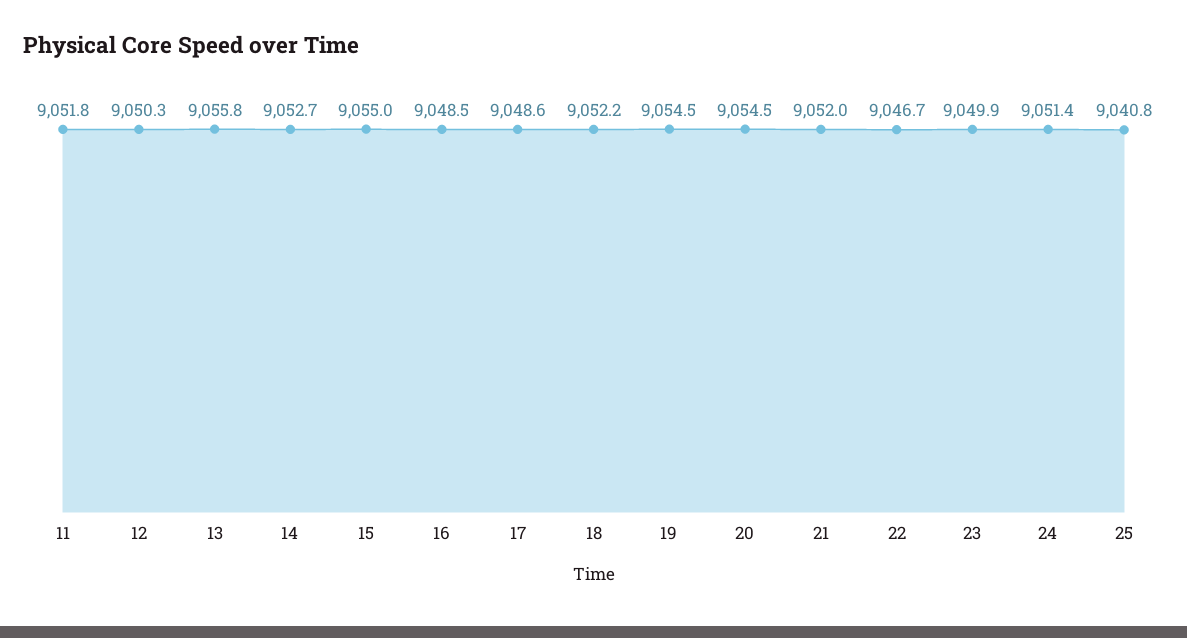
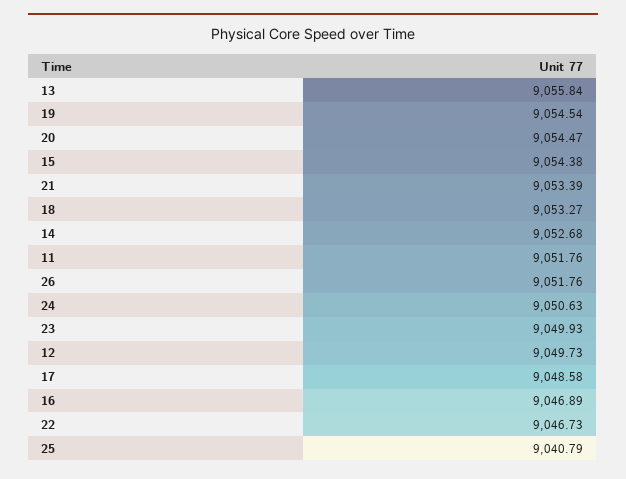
  {
    "11": 9051.76,
-   "12": 9050.3,
+   "12": 9049.73,
    "13": 9055.84,
    "14": 9052.68,
-   "15": 9055,
+   "15": 9054.38,
-   "16": 9048.5,
+   "16": 9046.89,
    "17": 9048.58,
-   "18": 9052.2,
+   "18": 9053.27,
    "19": 9054.54,
    "20": 9054.47,
-   "21": 9052,
+   "21": 9053.39,
    "22": 9046.73,
    "23": 9049.93,
-   "24": 9051.4,
+   "24": 9050.63,
-   "25": 9040.79
+   "25": 9040.79,
+   "26": 9051.76
  }

